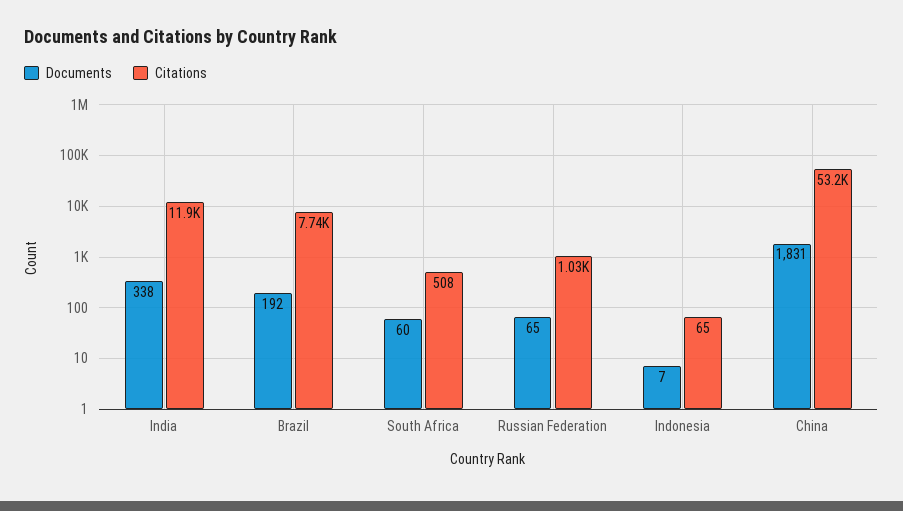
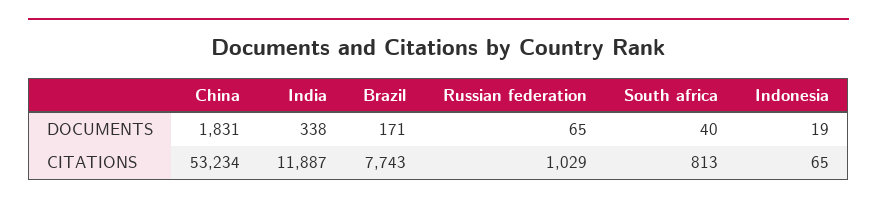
  {
    "Documents": {
      "India": 338,
-     "Brazil": 192,
+     "Brazil": 171,
-     "South Africa": 60,
+     "South Africa": 40,
      "Russian Federation": 65,
-     "Indonesia": 7,
+     "Indonesia": 19,
      "China": 1831
    },
    "Citations": {
      "India": 11887,
      "Brazil": 7743,
-     "South Africa": 508,
+     "South Africa": 813,
      "Russian Federation": 1029,
      "Indonesia": 65,
      "China": 53234
    }
  }

